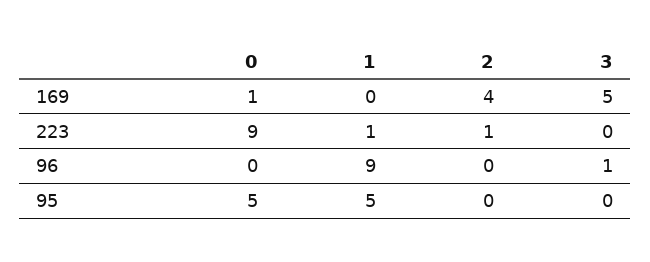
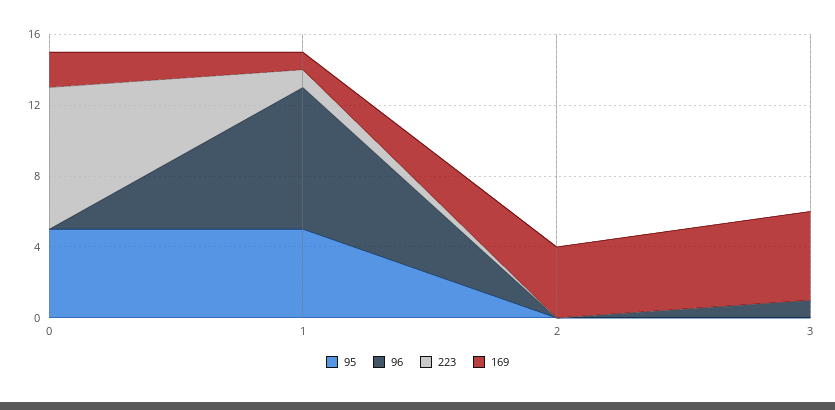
  {
    "169": {
-     "0": 1,
+     "0": 2,
-     "1": 0,
+     "1": 1,
      "2": 4,
      "3": 5
    },
    "223": {
-     "0": 9,
+     "0": 8,
      "1": 1,
-     "2": 1,
+     "2": 0,
      "3": 0
    },
    "96": {
      "0": 0,
-     "1": 9,
+     "1": 8,
      "2": 0,
      "3": 1
    },
    "95": {
      "0": 5,
      "1": 5,
      "2": 0,
      "3": 0
    }
  }

